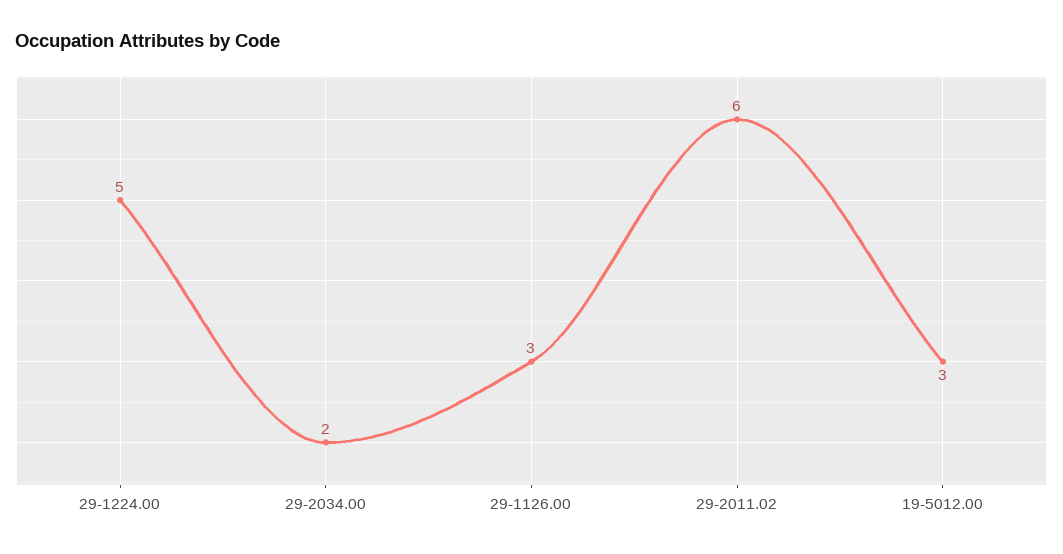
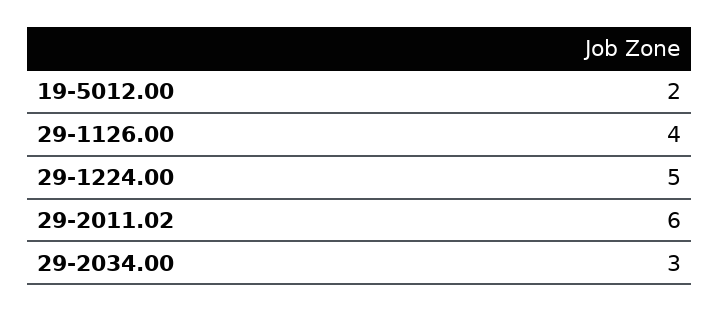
  {
    "29-1224.00": 5,
-   "29-2034.00": 2,
+   "29-2034.00": 3,
-   "29-1126.00": 3,
+   "29-1126.00": 4,
    "29-2011.02": 6,
-   "19-5012.00": 3
+   "19-5012.00": 2
  }

